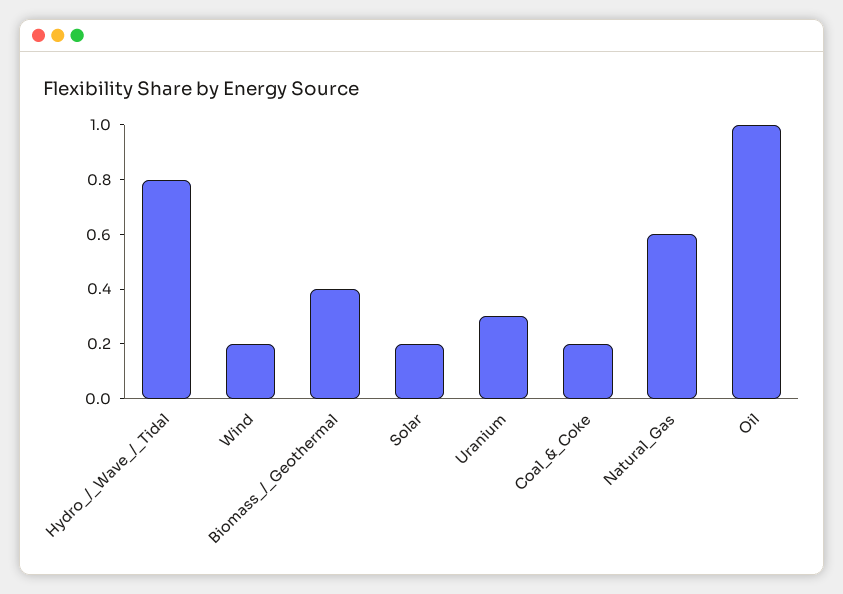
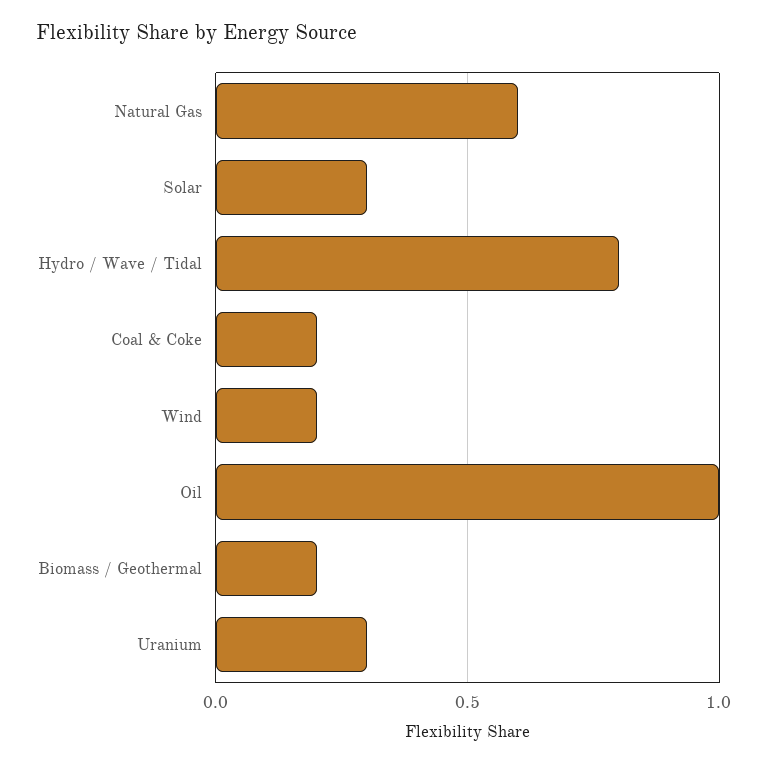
  {
    "Hydro_/_Wave_/_Tidal": 0.8,
    "Wind": 0.2,
-   "Biomass_/_Geothermal": 0.4,
+   "Biomass_/_Geothermal": 0.2,
-   "Solar": 0.2,
+   "Solar": 0.3,
    "Uranium": 0.3,
    "Coal_&_Coke": 0.2,
    "Natural_Gas": 0.6,
    "Oil": 1
  }

